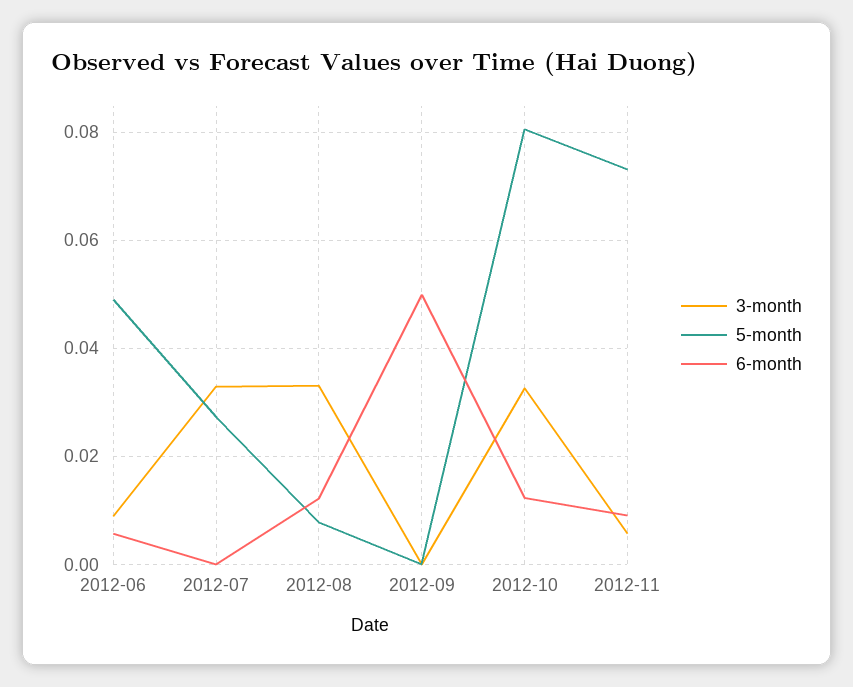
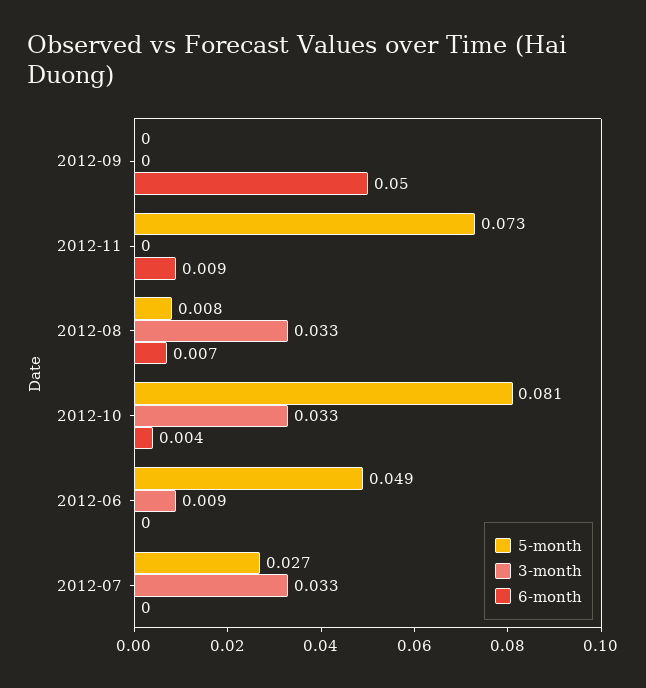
  {
    "3-month": {
      "2012-06": 0.009,
      "2012-07": 0.033,
      "2012-08": 0.033,
      "2012-09": 0,
      "2012-10": 0.033,
-     "2012-11": 0.006
+     "2012-11": 0
    },
    "5-month": {
      "2012-06": 0.049,
      "2012-07": 0.027,
      "2012-08": 0.008,
      "2012-09": 0,
      "2012-10": 0.081,
      "2012-11": 0.073
    },
    "6-month": {
-     "2012-06": 0.006,
+     "2012-06": 0,
      "2012-07": 0,
-     "2012-08": 0.012,
+     "2012-08": 0.007,
      "2012-09": 0.05,
-     "2012-10": 0.012,
+     "2012-10": 0.004,
      "2012-11": 0.009
    }
  }

